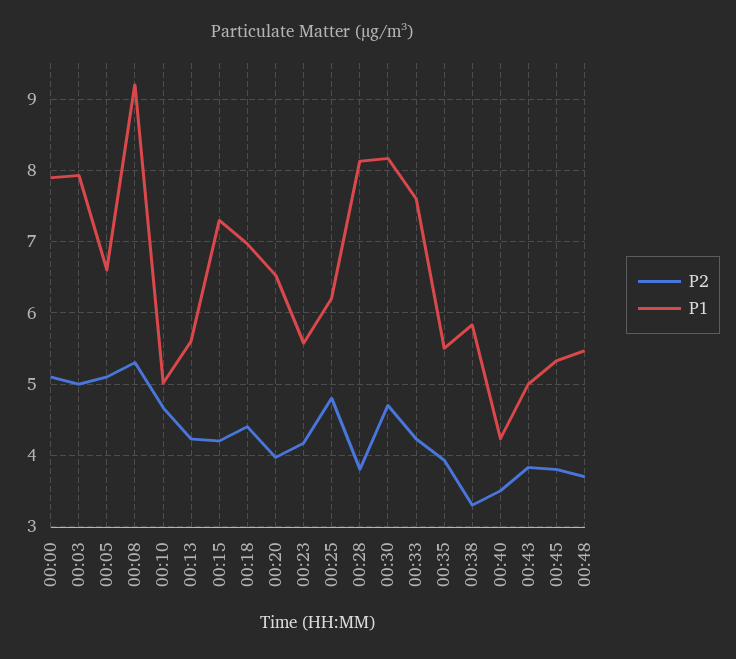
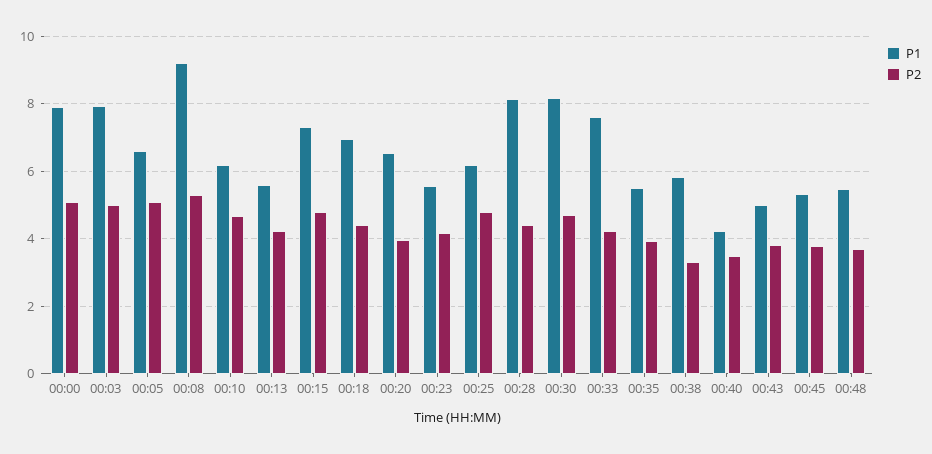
  {
    "P2": {
      "00:00": 5.1,
      "00:03": 5,
      "00:05": 5.1,
      "00:08": 5.3,
      "00:10": 4.7,
      "00:13": 4.2,
-     "00:15": 4.2,
+     "00:15": 4.8,
      "00:18": 4.4,
      "00:20": 4,
      "00:23": 4.2,
      "00:25": 4.8,
-     "00:28": 3.8,
+     "00:28": 4.4,
      "00:30": 4.7,
      "00:33": 4.2,
      "00:35": 3.9,
      "00:38": 3.3,
      "00:40": 3.5,
      "00:43": 3.8,
      "00:45": 3.8,
      "00:48": 3.7
    },
    "P1": {
      "00:00": 7.9,
      "00:03": 7.9,
      "00:05": 6.6,
      "00:08": 9.2,
-     "00:10": 5,
+     "00:10": 6.2,
      "00:13": 5.6,
      "00:15": 7.3,
      "00:18": 7,
      "00:20": 6.5,
      "00:23": 5.6,
      "00:25": 6.2,
      "00:28": 8.1,
      "00:30": 8.2,
      "00:33": 7.6,
      "00:35": 5.5,
      "00:38": 5.8,
      "00:40": 4.2,
      "00:43": 5,
      "00:45": 5.3,
      "00:48": 5.5
    }
  }

